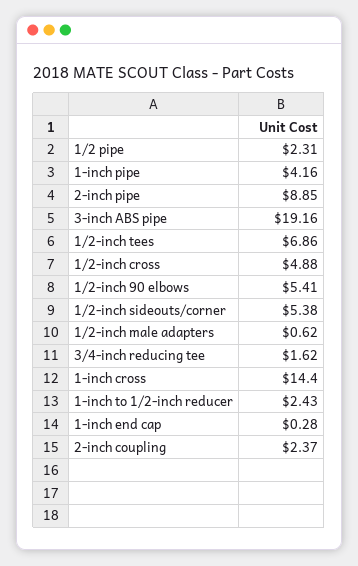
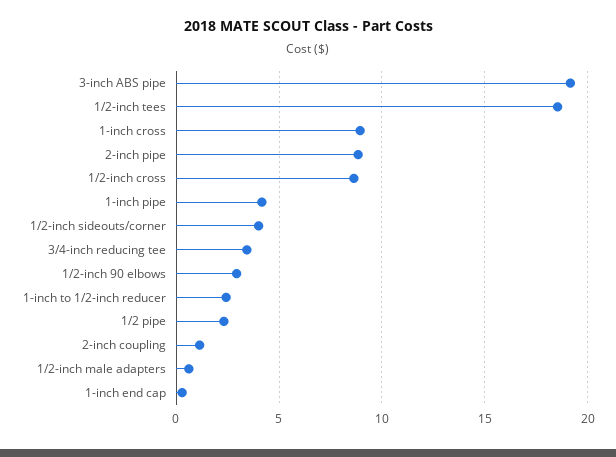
  {
    "1/2 pipe": 2.31,
    "1-inch pipe": 4.16,
    "2-inch pipe": 8.85,
    "3-inch ABS pipe": 19.16,
-   "1/2-inch tees": 6.86,
+   "1/2-inch tees": 18.5,
-   "1/2-inch cross": 4.88,
+   "1/2-inch cross": 8.5,
-   "1/2-inch 90 elbows": 5.41,
+   "1/2-inch 90 elbows": 3,
-   "1/2-inch sideouts/corner": 5.38,
+   "1/2-inch sideouts/corner": 4,
    "1/2-inch male adapters": 0.62,
-   "3/4-inch reducing tee": 1.62,
+   "3/4-inch reducing tee": 3.5,
-   "1-inch cross": 14.4,
+   "1-inch cross": 9,
    "1-inch to 1/2-inch reducer": 2.43,
    "1-inch end cap": 0.28,
-   "2-inch coupling": 2.37
+   "2-inch coupling": 1
  }

